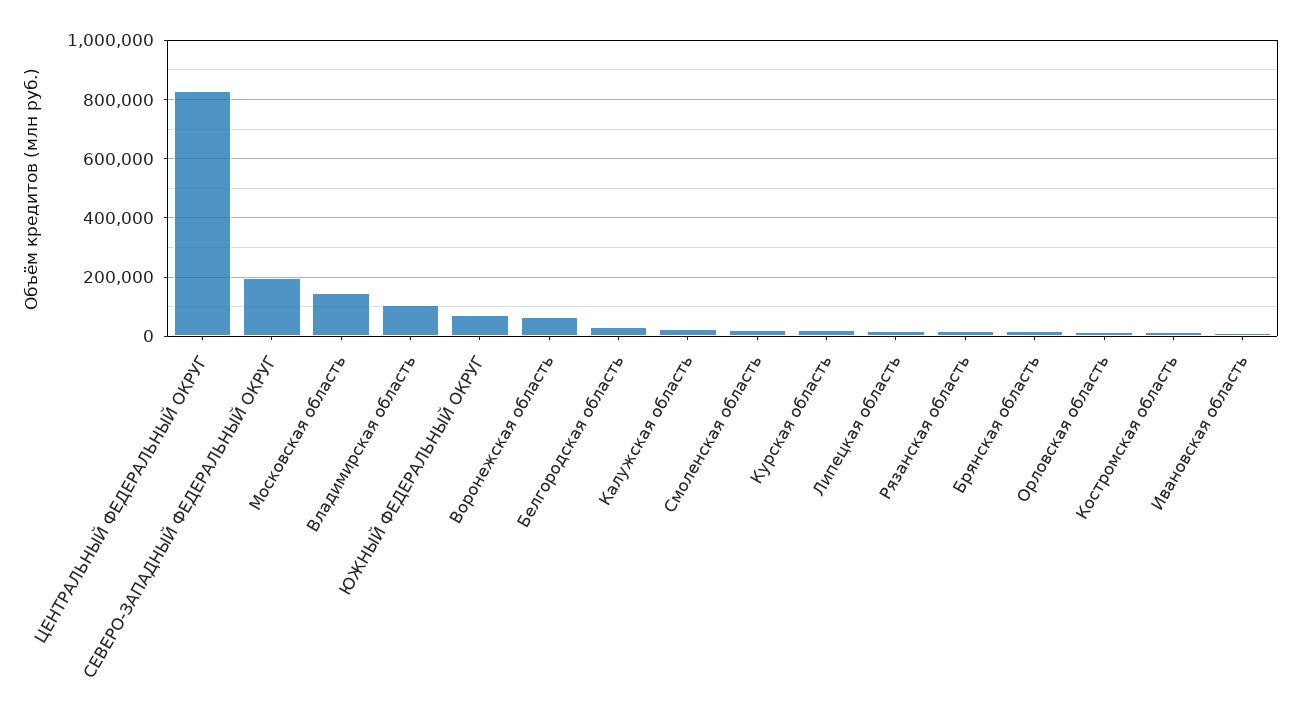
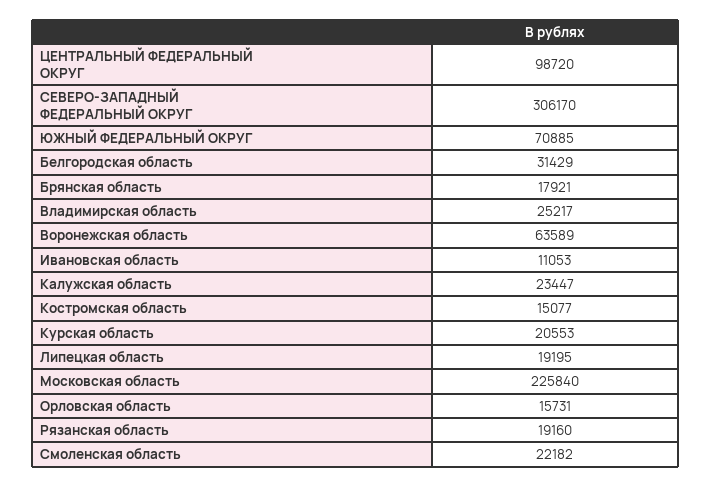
  {
-   "ЦЕНТРАЛЬНЫЙ ФЕДЕРАЛЬНЫЙ ОКРУГ": 825000,
+   "ЦЕНТРАЛЬНЫЙ ФЕДЕРАЛЬНЫЙ ОКРУГ": 98720,
-   "СЕВЕРО-ЗАПАДНЫЙ ФЕДЕРАЛЬНЫЙ ОКРУГ": 200000,
+   "СЕВЕРО-ЗАПАДНЫЙ ФЕДЕРАЛЬНЫЙ ОКРУГ": 306170,
-   "Московская область": 150000,
+   "Московская область": 225840,
-   "Владимирская область": 100000,
+   "Владимирская область": 25217,
    "ЮЖНЫЙ ФЕДЕРАЛЬНЫЙ ОКРУГ": 70885,
    "Воронежская область": 63589,
    "Белгородская область": 31429,
    "Калужская область": 23447,
    "Смоленская область": 22182,
    "Курская область": 20553,
    "Липецкая область": 19195,
    "Рязанская область": 19160,
    "Брянская область": 17921,
    "Орловская область": 15731,
    "Костромская область": 15077,
    "Ивановская область": 11053
  }

